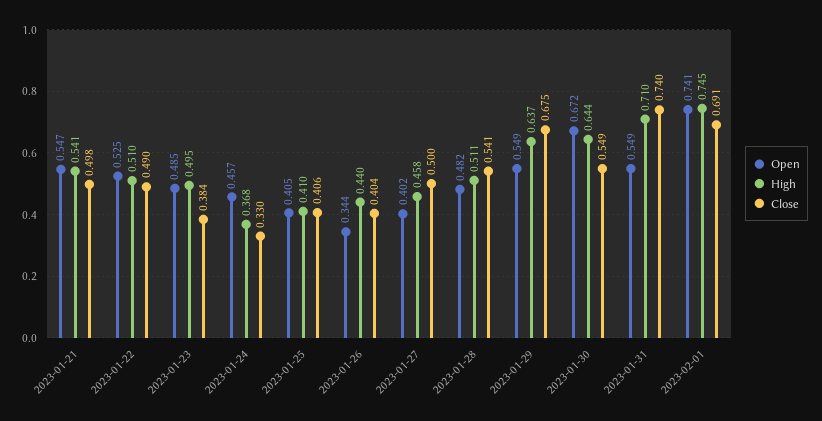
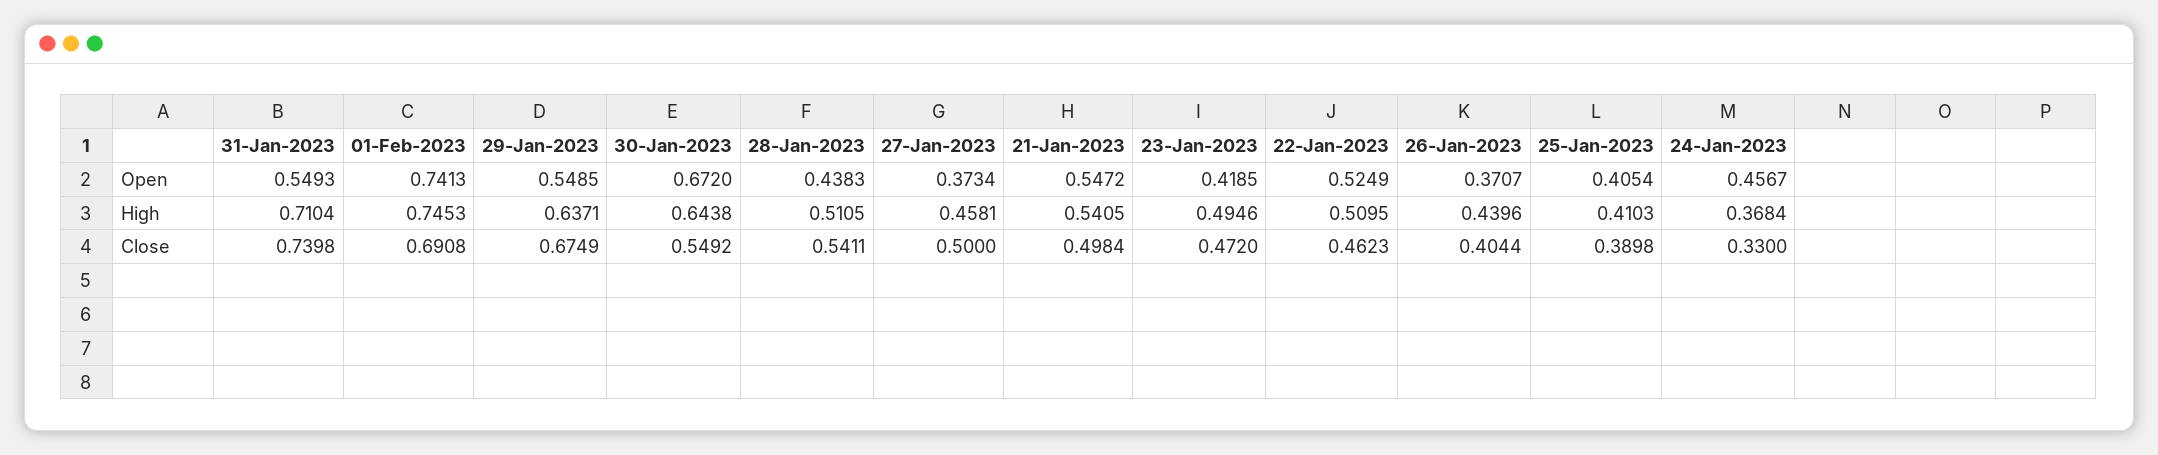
  {
    "Open": {
      "2023-01-21": 0.5472,
      "2023-01-22": 0.5249,
-     "2023-01-23": 0.485,
+     "2023-01-23": 0.4185,
      "2023-01-24": 0.4567,
      "2023-01-25": 0.4054,
-     "2023-01-26": 0.344,
+     "2023-01-26": 0.3707,
-     "2023-01-27": 0.402,
+     "2023-01-27": 0.3734,
-     "2023-01-28": 0.482,
+     "2023-01-28": 0.4383,
      "2023-01-29": 0.5485,
      "2023-01-30": 0.672,
      "2023-01-31": 0.5493,
      "2023-02-01": 0.7413
    },
    "High": {
      "2023-01-21": 0.5405,
      "2023-01-22": 0.5095,
      "2023-01-23": 0.4946,
      "2023-01-24": 0.3684,
      "2023-01-25": 0.4103,
      "2023-01-26": 0.4396,
      "2023-01-27": 0.4581,
      "2023-01-28": 0.5105,
      "2023-01-29": 0.6371,
      "2023-01-30": 0.6438,
      "2023-01-31": 0.7104,
      "2023-02-01": 0.7453
    },
    "Close": {
      "2023-01-21": 0.4984,
-     "2023-01-22": 0.49,
+     "2023-01-22": 0.4623,
-     "2023-01-23": 0.384,
+     "2023-01-23": 0.472,
      "2023-01-24": 0.33,
-     "2023-01-25": 0.406,
+     "2023-01-25": 0.3898,
      "2023-01-26": 0.4044,
      "2023-01-27": 0.5,
      "2023-01-28": 0.5411,
      "2023-01-29": 0.6749,
      "2023-01-30": 0.5492,
      "2023-01-31": 0.7398,
      "2023-02-01": 0.6908
    }
  }

